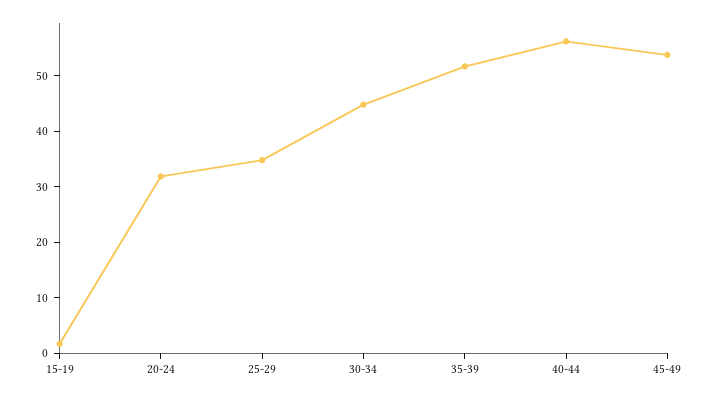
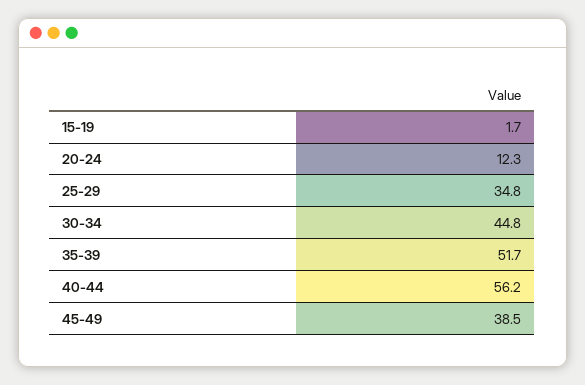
  {
    "15-19": 1.7,
-   "20-24": 32,
+   "20-24": 12.3,
    "25-29": 34.8,
    "30-34": 44.8,
    "35-39": 51.7,
    "40-44": 56.2,
-   "45-49": 54
+   "45-49": 38.5
  }

